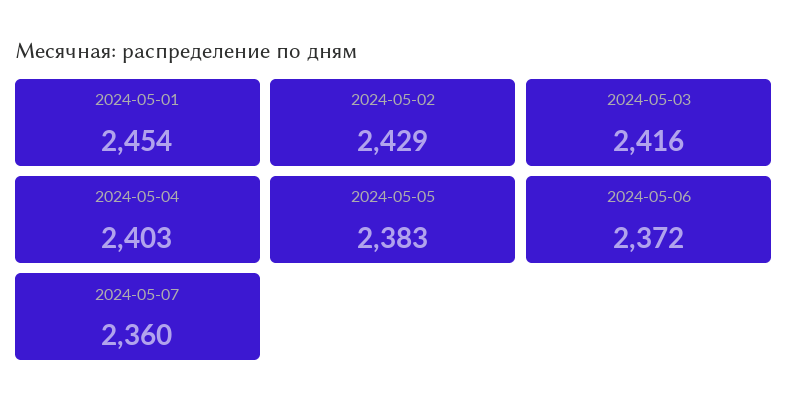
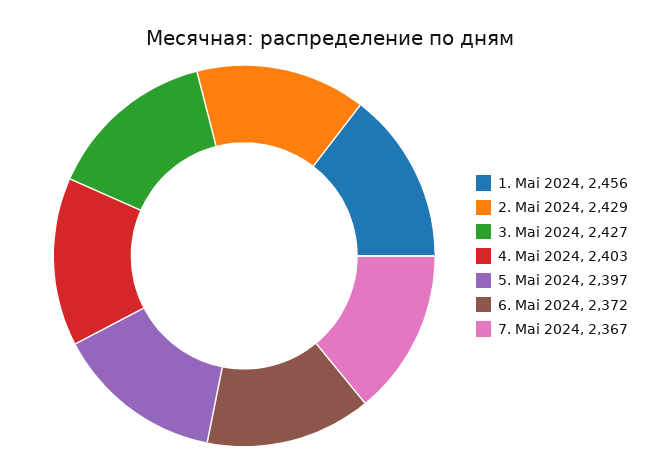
  {
-   "2024-05-01": 2454,
+   "2024-05-01": 2456,
    "2024-05-02": 2429,
-   "2024-05-03": 2416,
+   "2024-05-03": 2427,
    "2024-05-04": 2403,
-   "2024-05-05": 2383,
+   "2024-05-05": 2397,
    "2024-05-06": 2372,
-   "2024-05-07": 2360
+   "2024-05-07": 2367
  }

